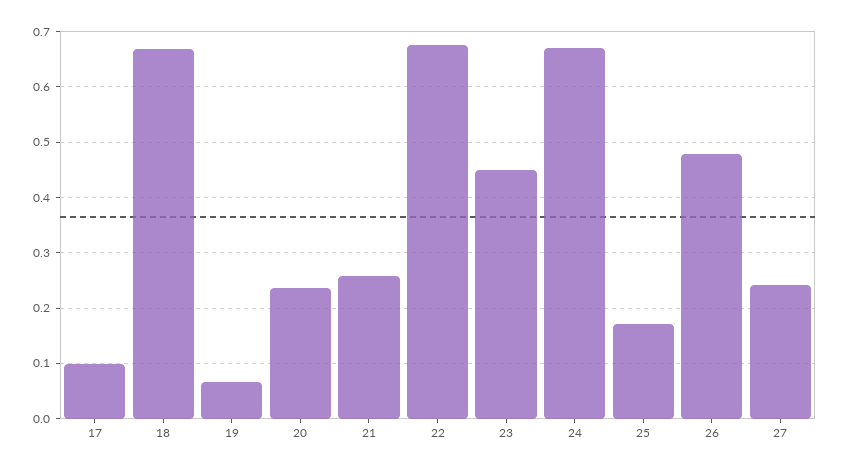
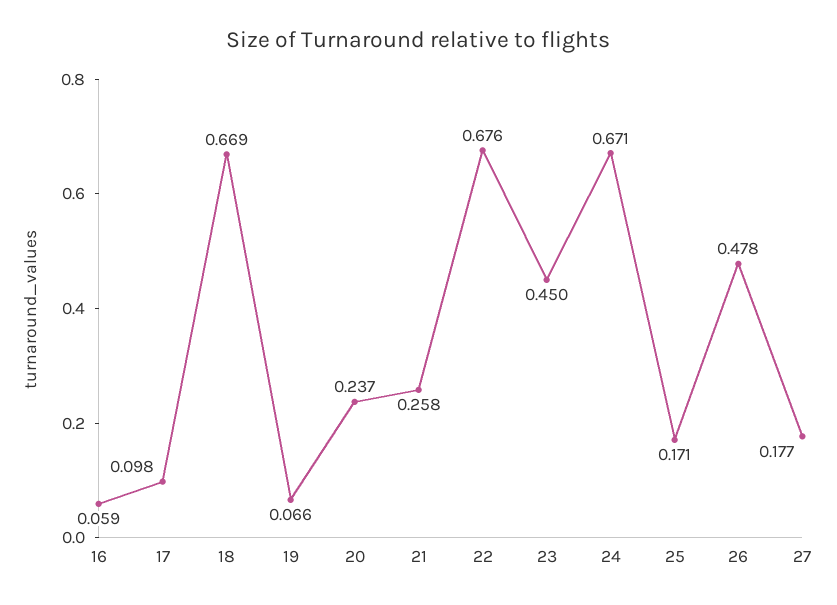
  {
    "17": 0.098,
    "18": 0.669,
    "19": 0.066,
    "20": 0.237,
    "21": 0.258,
    "22": 0.676,
    "23": 0.45,
    "24": 0.671,
    "25": 0.171,
    "26": 0.478,
-   "27": 0.24
+   "27": 0.177,
+   "16": 0.059
  }

